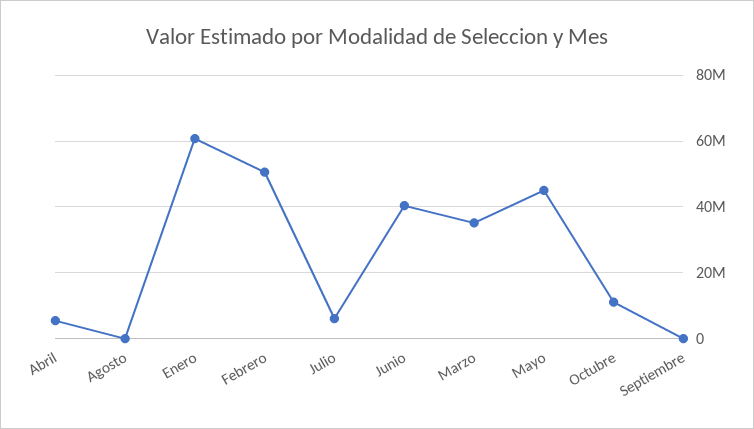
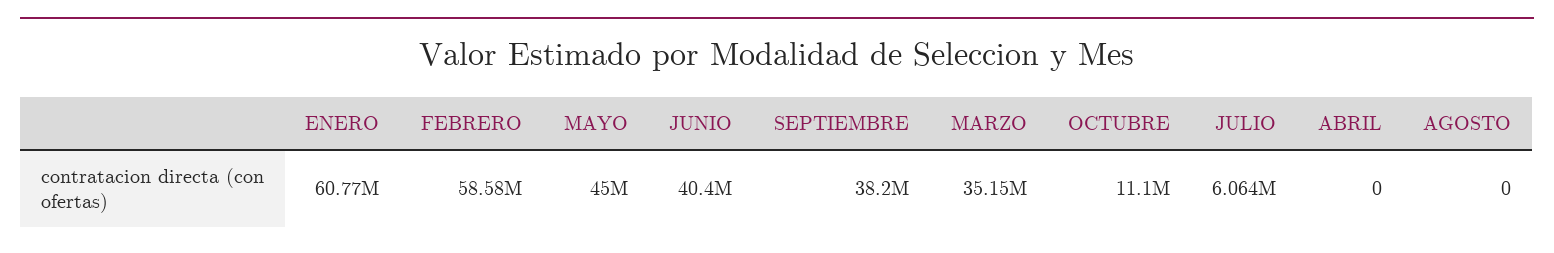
  {
-   "Abril": 6000000,
+   "Abril": 0,
    "Agosto": 0,
    "Enero": 60770000,
-   "Febrero": 50000000,
+   "Febrero": 58580000,
    "Julio": 6064000,
    "Junio": 40400000,
    "Marzo": 35150000,
    "Mayo": 45000000,
    "Octubre": 11100000,
-   "Septiembre": 0
+   "Septiembre": 38200000
  }

